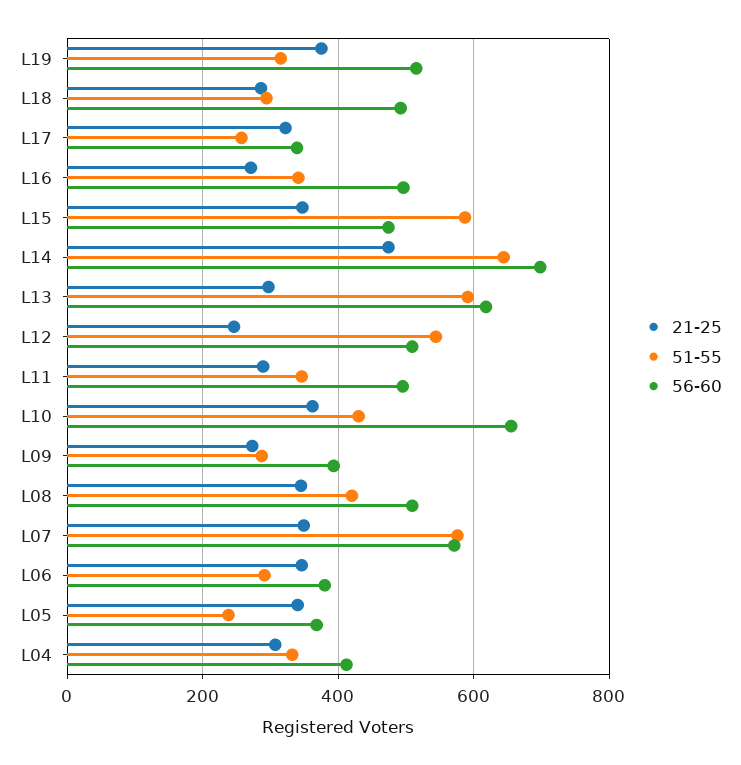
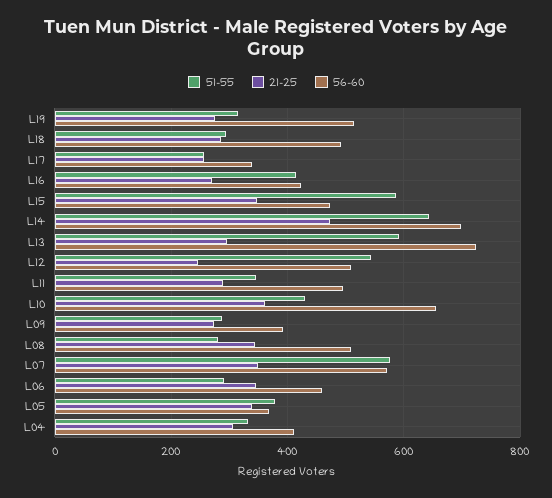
  {
    "21-25": {
-     "L19": 380,
+     "L19": 280,
      "L18": 280,
-     "L17": 320,
+     "L17": 260,
      "L16": 280,
      "L15": 340,
      "L14": 480,
      "L13": 300,
      "L12": 240,
      "L11": 280,
      "L10": 360,
      "L09": 280,
      "L08": 340,
      "L07": 340,
      "L06": 340,
      "L05": 340,
      "L04": 300
    },
    "51-55": {
      "L19": 320,
      "L18": 300,
      "L17": 260,
-     "L16": 340,
+     "L16": 420,
      "L15": 580,
      "L14": 640,
      "L13": 600,
      "L12": 540,
      "L11": 340,
      "L10": 440,
      "L09": 280,
-     "L08": 420,
+     "L08": 280,
      "L07": 580,
      "L06": 300,
-     "L05": 240,
+     "L05": 380,
      "L04": 340
    },
    "56-60": {
      "L19": 520,
      "L18": 500,
      "L17": 340,
-     "L16": 500,
+     "L16": 420,
      "L15": 480,
      "L14": 700,
-     "L13": 620,
+     "L13": 720,
      "L12": 500,
      "L11": 500,
      "L10": 660,
      "L09": 400,
      "L08": 500,
      "L07": 580,
-     "L06": 380,
+     "L06": 460,
      "L05": 360,
      "L04": 420
    }
  }

